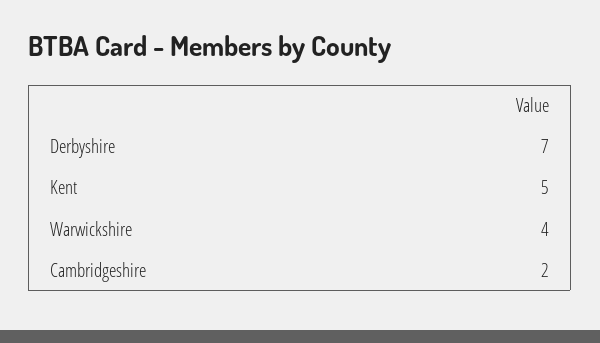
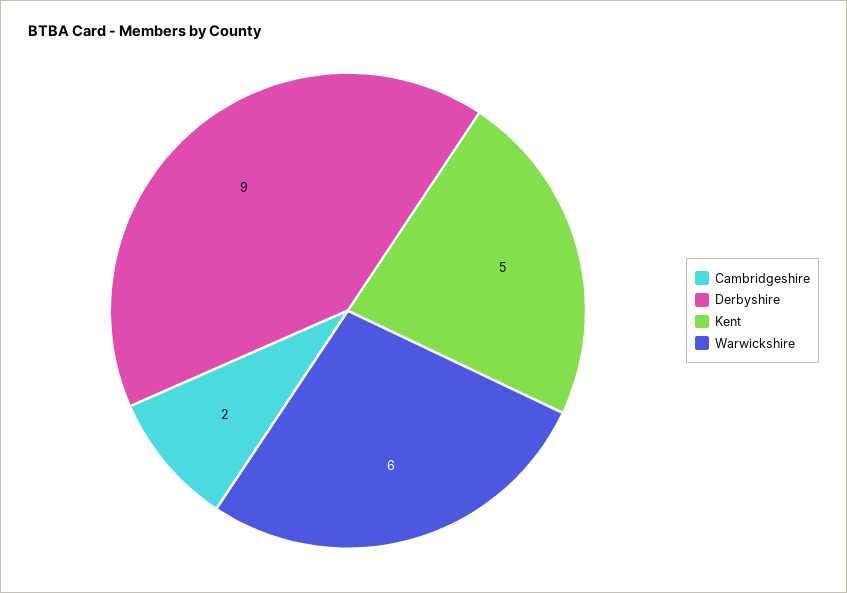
  {
-   "Derbyshire": 7,
+   "Derbyshire": 9,
    "Kent": 5,
-   "Warwickshire": 4,
+   "Warwickshire": 6,
    "Cambridgeshire": 2
  }

